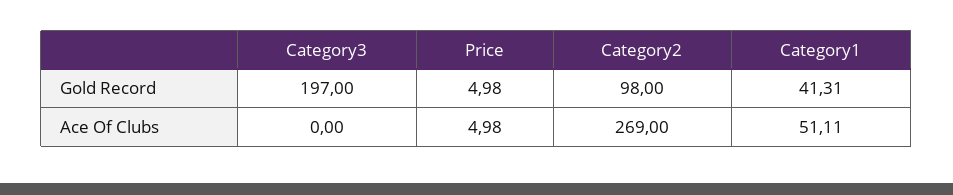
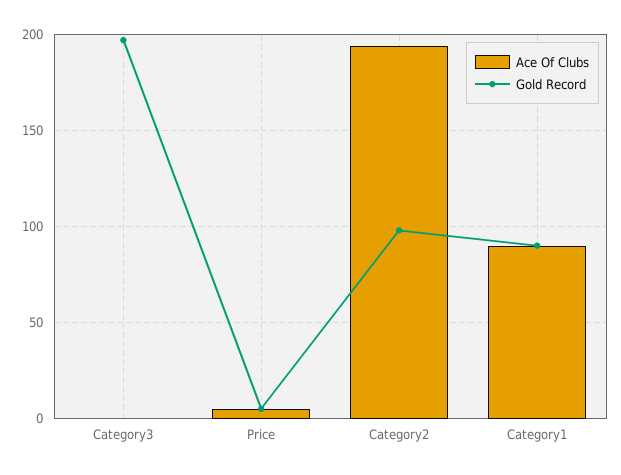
  {
    "Gold Record": {
      "Category3": 197,
      "Price": 4.98,
      "Category2": 98,
-     "Category1": 41.31
+     "Category1": 90
    },
    "Ace Of Clubs": {
      "Category3": 0,
      "Price": 4.98,
-     "Category2": 269,
+     "Category2": 195,
-     "Category1": 51.11
+     "Category1": 90
    }
  }

